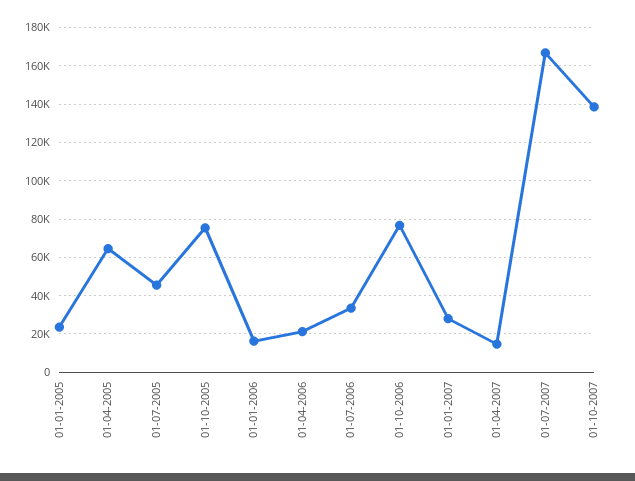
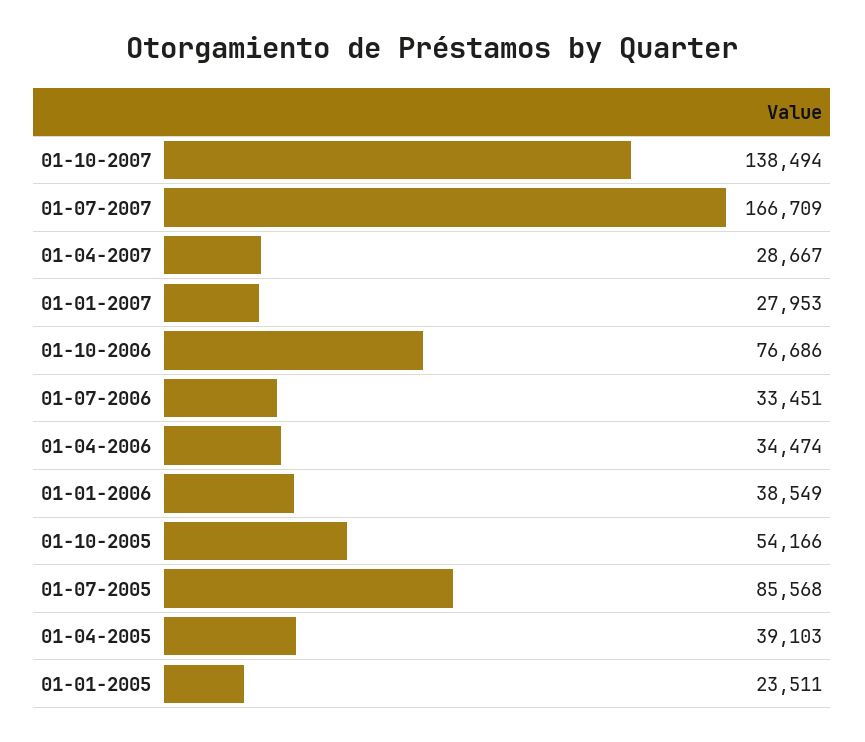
  {
    "01-01-2005": 23511,
-   "01-04-2005": 65000,
+   "01-04-2005": 39103,
-   "01-07-2005": 45000,
+   "01-07-2005": 85568,
-   "01-10-2005": 75000,
+   "01-10-2005": 54166,
-   "01-01-2006": 15000,
+   "01-01-2006": 38549,
-   "01-04-2006": 20000,
+   "01-04-2006": 34474,
    "01-07-2006": 33451,
    "01-10-2006": 76686,
    "01-01-2007": 27953,
-   "01-04-2007": 15000,
+   "01-04-2007": 28667,
    "01-07-2007": 166709,
    "01-10-2007": 138494
  }

